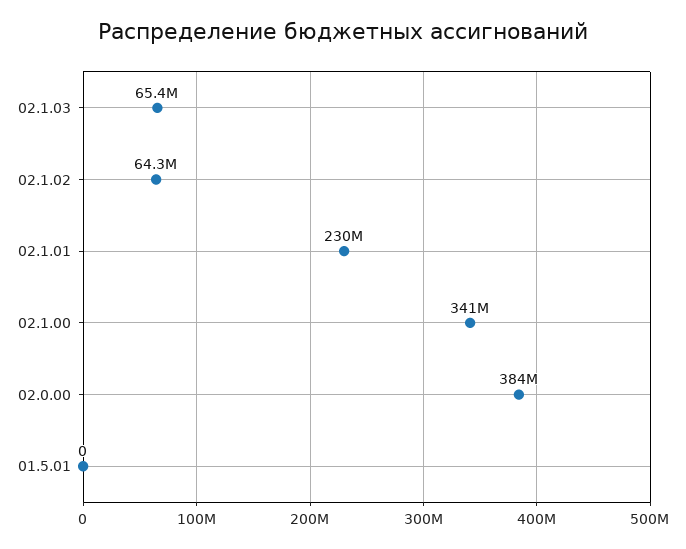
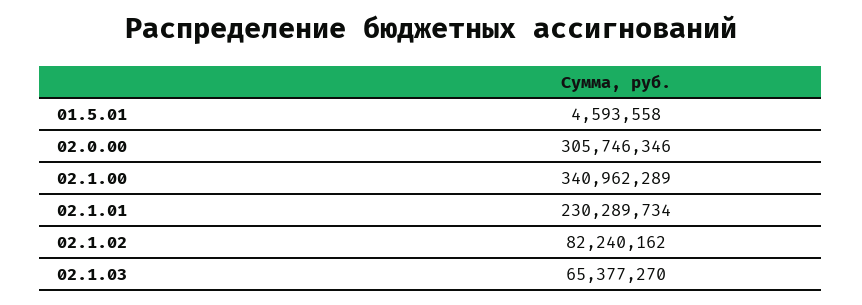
  {
    "02.1.03": 65377270,
-   "02.1.02": 64300000,
+   "02.1.02": 82240162,
    "02.1.01": 230289734,
    "02.1.00": 340962289,
-   "02.0.00": 384000000,
+   "02.0.00": 305746346,
-   "01.5.01": 0
+   "01.5.01": 4593558
  }

